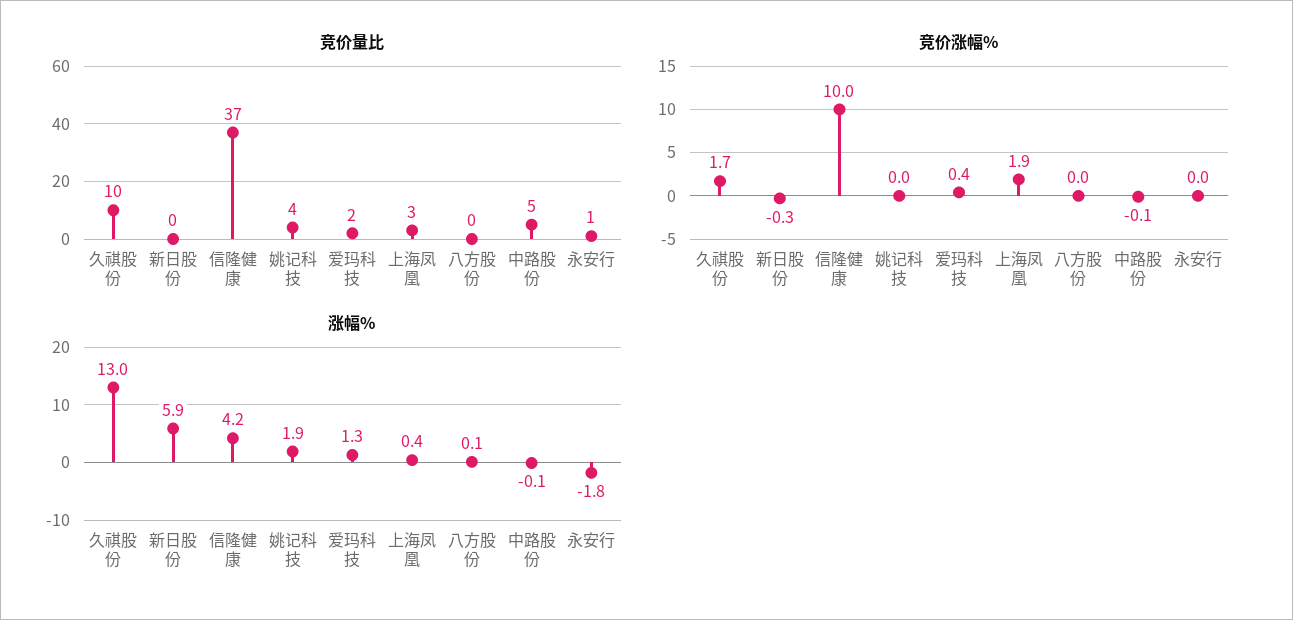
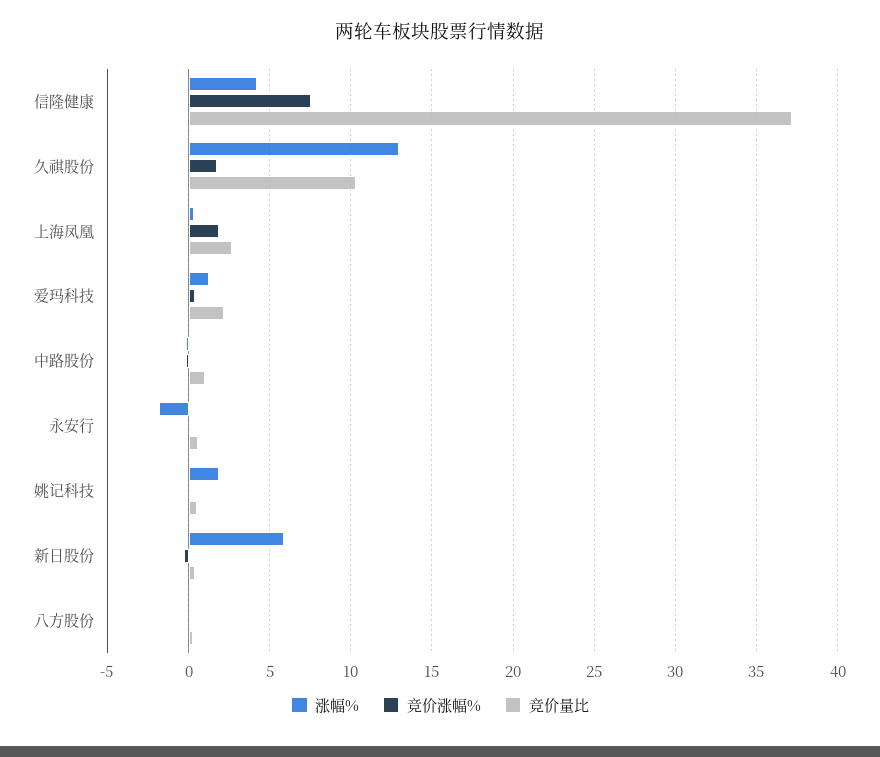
  {
    "竞价量比": {
      "久祺股份": 10,
      "新日股份": 0,
      "信隆健康": 37,
-     "姚记科技": 4,
+     "姚记科技": 0.5,
      "爱玛科技": 2,
      "上海凤凰": 3,
      "八方股份": 0,
-     "中路股份": 5,
+     "中路股份": 1,
      "永安行": 1
    },
    "竞价涨幅%": {
      "久祺股份": 1.7,
      "新日股份": -0.3,
-     "信隆健康": 10,
+     "信隆健康": 7.5,
      "姚记科技": 0,
      "爱玛科技": 0.4,
      "上海凤凰": 1.9,
      "八方股份": 0,
      "中路股份": -0.1,
      "永安行": 0
    },
    "涨幅%": {
      "久祺股份": 13,
      "新日股份": 5.9,
      "信隆健康": 4.2,
      "姚记科技": 1.9,
      "爱玛科技": 1.3,
      "上海凤凰": 0.4,
      "八方股份": 0.1,
      "中路股份": -0.1,
      "永安行": -1.8
    }
  }

